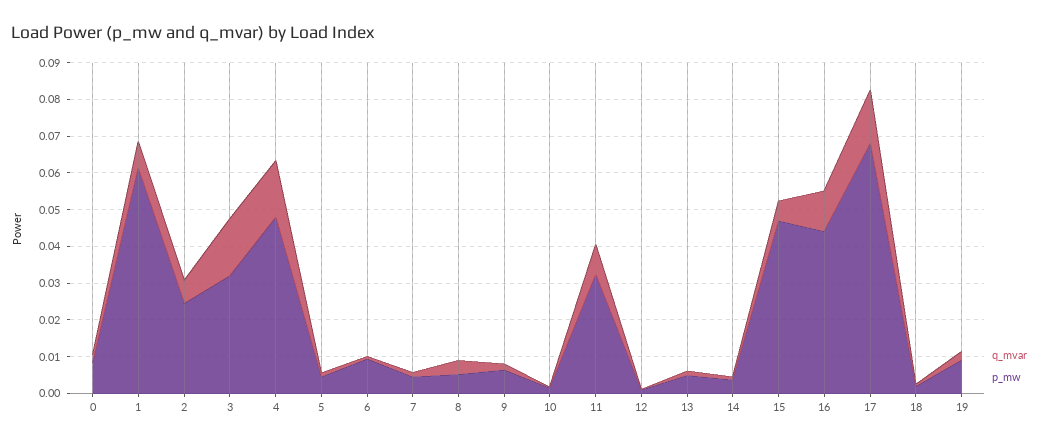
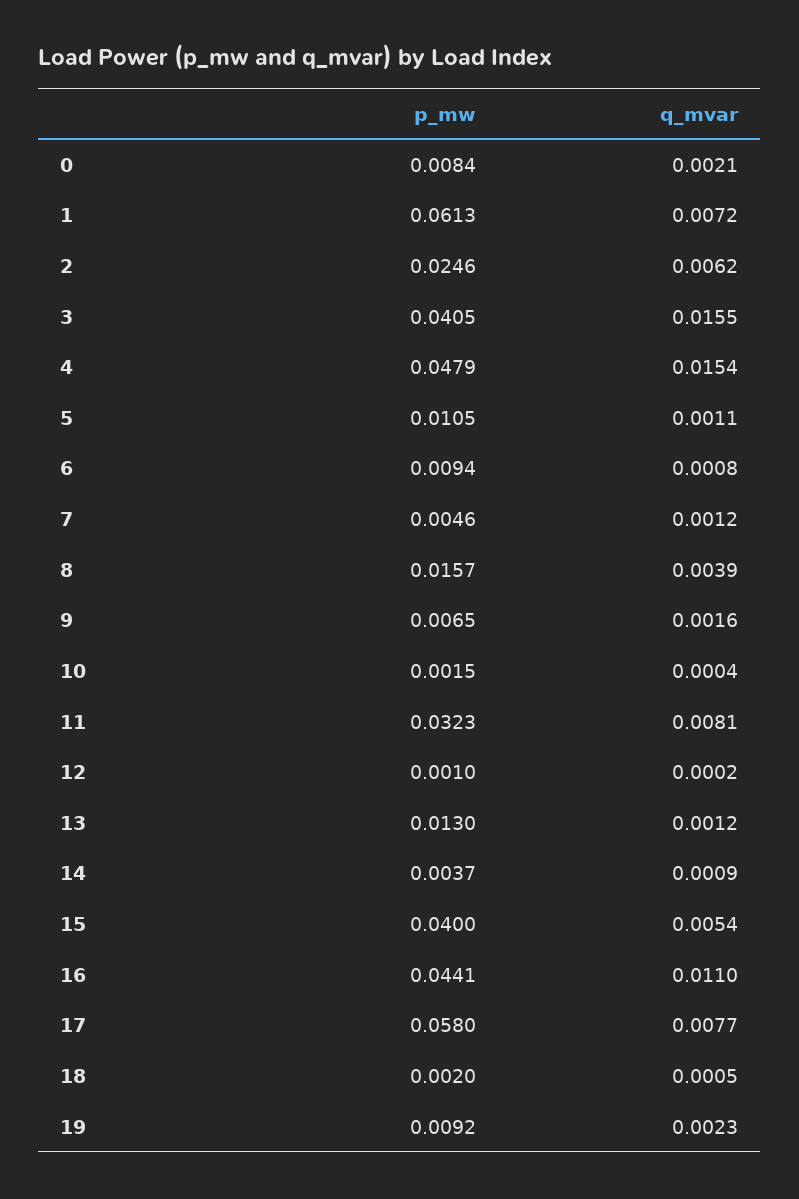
  {
    "q_mvar": {
      "0": 0.0021,
      "1": 0.0072,
      "2": 0.0062,
      "3": 0.0155,
      "4": 0.0154,
      "5": 0.0011,
      "6": 0.0008,
      "7": 0.0012,
      "8": 0.0039,
      "9": 0.0016,
      "10": 0.0004,
      "11": 0.0081,
      "12": 0.0002,
      "13": 0.0012,
      "14": 0.0009,
      "15": 0.0054,
      "16": 0.011,
-     "17": 0.015,
+     "17": 0.0077,
      "18": 0.0005,
      "19": 0.0023
    },
    "p_mw": {
      "0": 0.0084,
      "1": 0.0613,
      "2": 0.0246,
-     "3": 0.0325,
+     "3": 0.0405,
      "4": 0.0479,
-     "5": 0.005,
+     "5": 0.0105,
      "6": 0.0094,
      "7": 0.0046,
-     "8": 0.005,
+     "8": 0.0157,
      "9": 0.0065,
      "10": 0.0015,
      "11": 0.0323,
      "12": 0.001,
-     "13": 0.005,
+     "13": 0.013,
      "14": 0.0037,
-     "15": 0.0475,
+     "15": 0.04,
      "16": 0.0441,
-     "17": 0.0675,
+     "17": 0.058,
      "18": 0.002,
      "19": 0.0092
    }
  }

